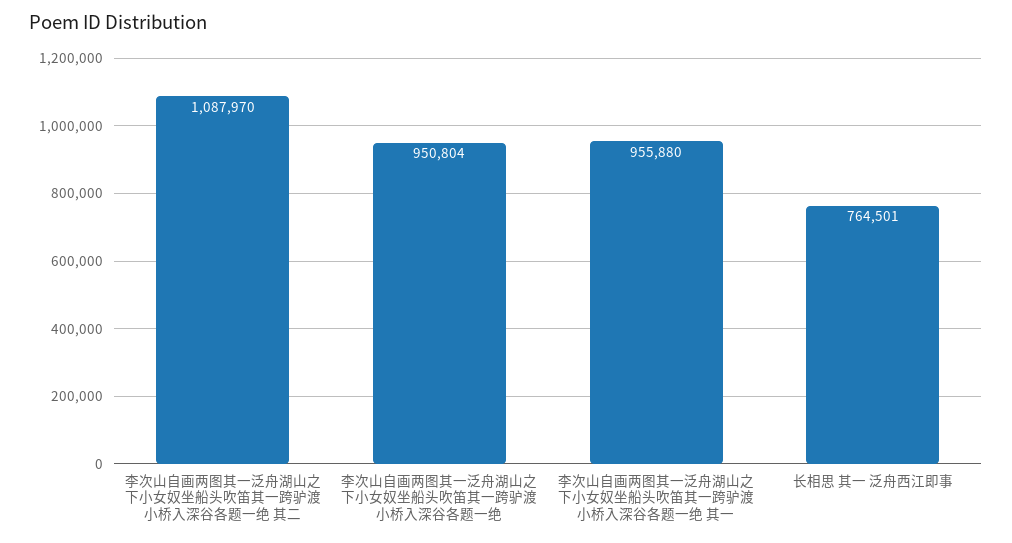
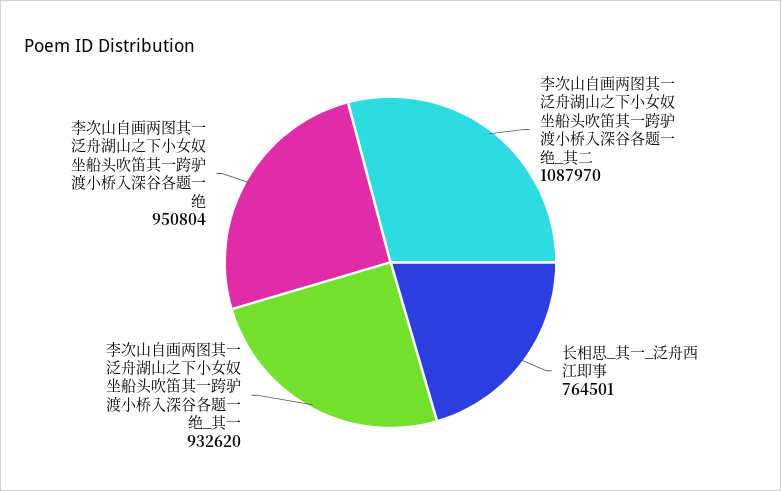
  {
    "李次山自画两图其一泛舟湖山之下小女奴坐船头吹笛其一跨驴渡小桥入深谷各题一绝 其二": 1087970,
    "李次山自画两图其一泛舟湖山之下小女奴坐船头吹笛其一跨驴渡小桥入深谷各题一绝": 950804,
-   "李次山自画两图其一泛舟湖山之下小女奴坐船头吹笛其一跨驴渡小桥入深谷各题一绝 其一": 955880,
+   "李次山自画两图其一泛舟湖山之下小女奴坐船头吹笛其一跨驴渡小桥入深谷各题一绝 其一": 932620,
    "长相思 其一 泛舟西江即事": 764501
  }

